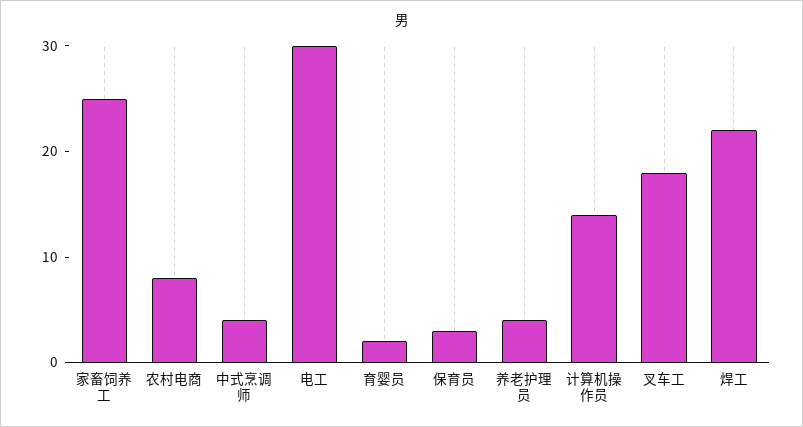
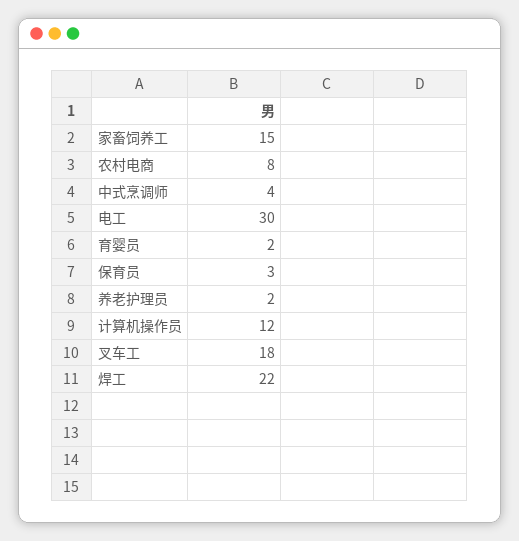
  {
-   "家畜饲养工": 25,
+   "家畜饲养工": 15,
    "农村电商": 8,
    "中式烹调师": 4,
    "电工": 30,
    "育婴员": 2,
    "保育员": 3,
-   "养老护理员": 4,
+   "养老护理员": 2,
-   "计算机操作员": 14,
+   "计算机操作员": 12,
    "叉车工": 18,
    "焊工": 22
  }

